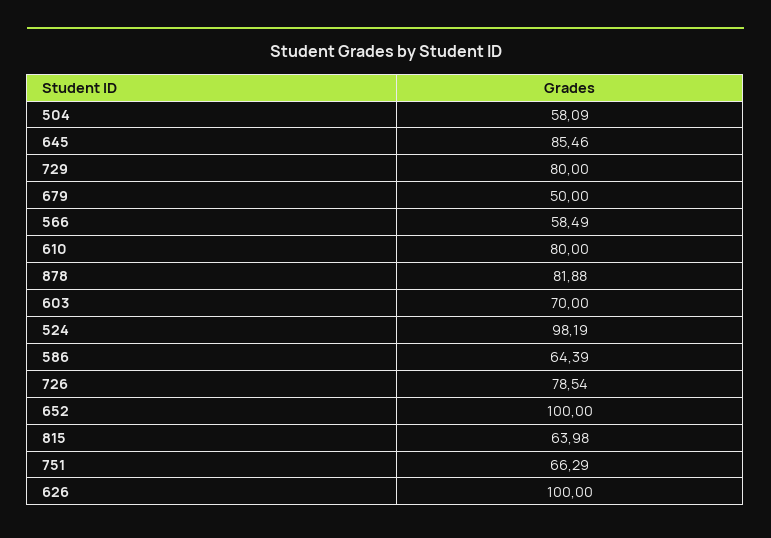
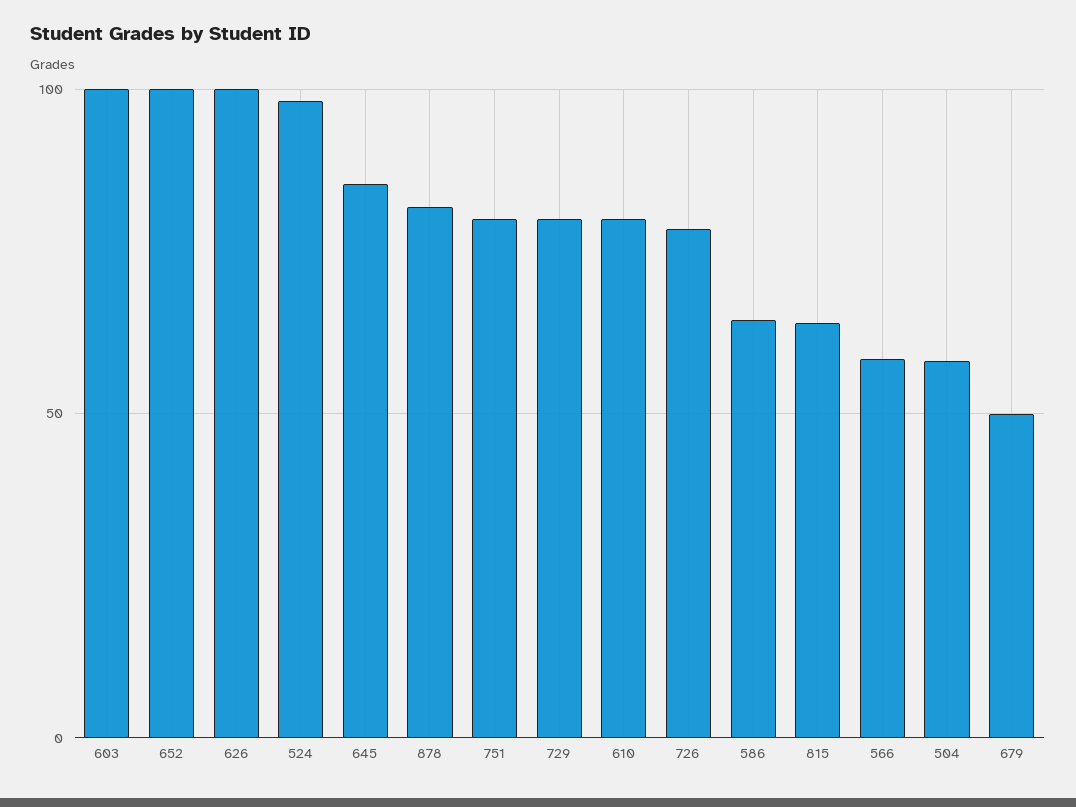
  {
    "504": 58.09,
    "645": 85.46,
    "729": 80,
    "679": 50,
    "566": 58.49,
    "610": 80,
    "878": 81.88,
-   "603": 70,
+   "603": 100,
    "524": 98.19,
    "586": 64.39,
    "726": 78.54,
    "652": 100,
    "815": 63.98,
-   "751": 66.29,
+   "751": 80,
    "626": 100
  }

